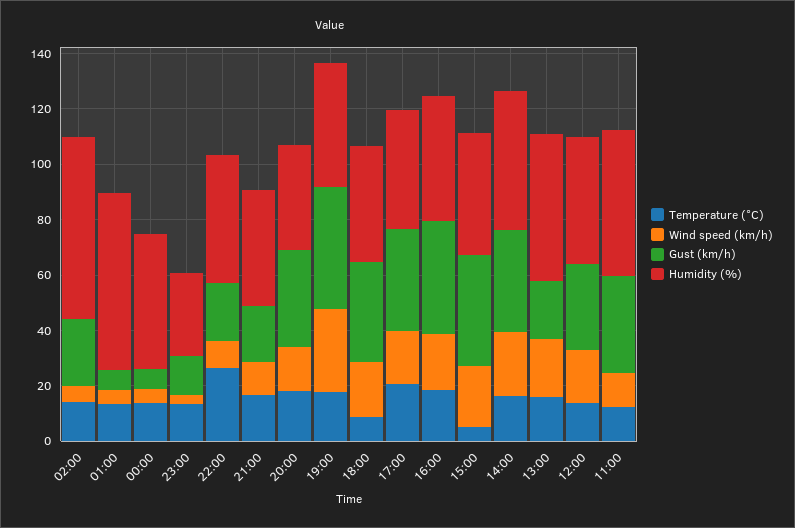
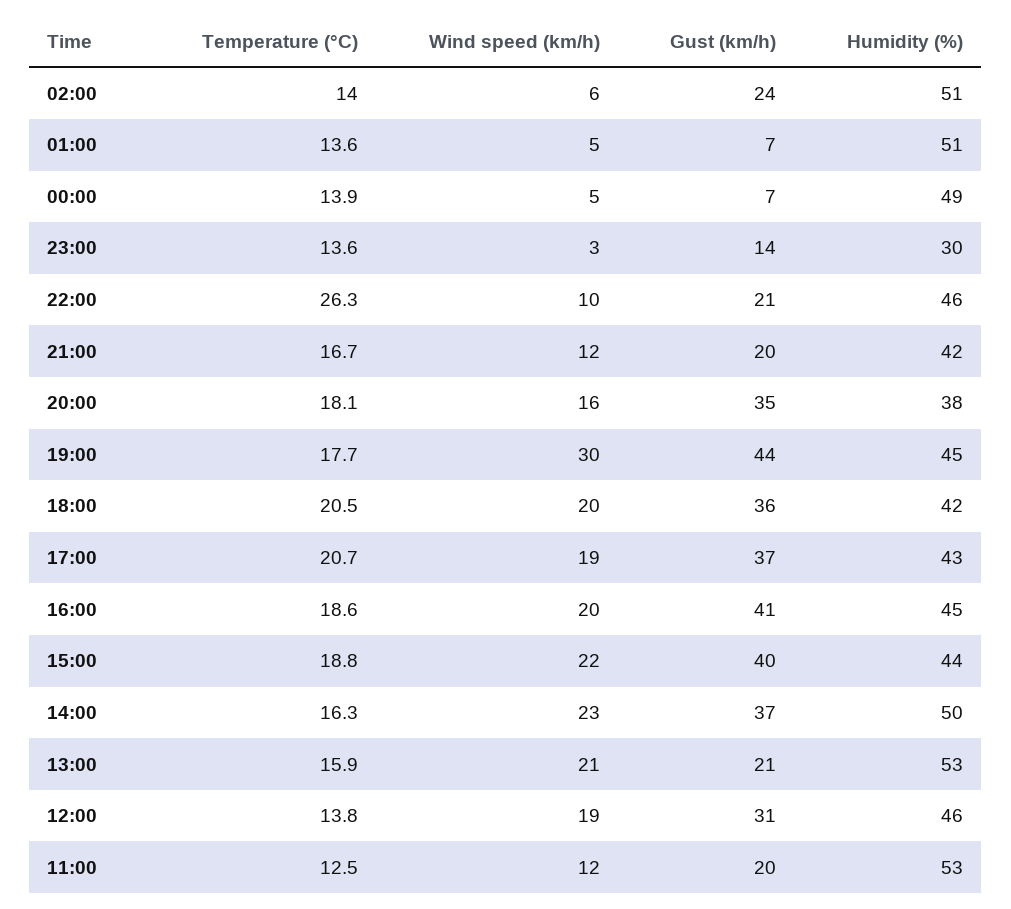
  {
    "Temperature (°C)": {
      "02:00": 14,
      "01:00": 13.6,
      "00:00": 13.9,
      "23:00": 13.6,
      "22:00": 26.3,
      "21:00": 16.7,
      "20:00": 18.1,
      "19:00": 17.7,
-     "18:00": 10,
+     "18:00": 20.5,
      "17:00": 20.7,
      "16:00": 18.6,
-     "15:00": 5,
+     "15:00": 18.8,
      "14:00": 16.3,
      "13:00": 15.9,
      "12:00": 13.8,
      "11:00": 12.5
    },
    "Wind speed (km/h)": {
      "02:00": 6,
      "01:00": 5,
      "00:00": 5,
      "23:00": 3,
      "22:00": 10,
      "21:00": 12,
      "20:00": 16,
      "19:00": 30,
      "18:00": 20,
      "17:00": 19,
      "16:00": 20,
      "15:00": 22,
      "14:00": 23,
      "13:00": 21,
      "12:00": 19,
      "11:00": 12
    },
    "Gust (km/h)": {
      "02:00": 24,
      "01:00": 7,
      "00:00": 7,
      "23:00": 14,
      "22:00": 21,
      "21:00": 20,
      "20:00": 35,
      "19:00": 44,
      "18:00": 36,
      "17:00": 37,
      "16:00": 41,
      "15:00": 40,
      "14:00": 37,
      "13:00": 21,
      "12:00": 31,
-     "11:00": 35
+     "11:00": 20
    },
    "Humidity (%)": {
-     "02:00": 65,
+     "02:00": 51,
-     "01:00": 65,
+     "01:00": 51,
      "00:00": 49,
      "23:00": 30,
      "22:00": 46,
      "21:00": 42,
      "20:00": 38,
      "19:00": 45,
      "18:00": 42,
      "17:00": 43,
      "16:00": 45,
      "15:00": 44,
      "14:00": 50,
      "13:00": 53,
      "12:00": 46,
      "11:00": 53
    }
  }

